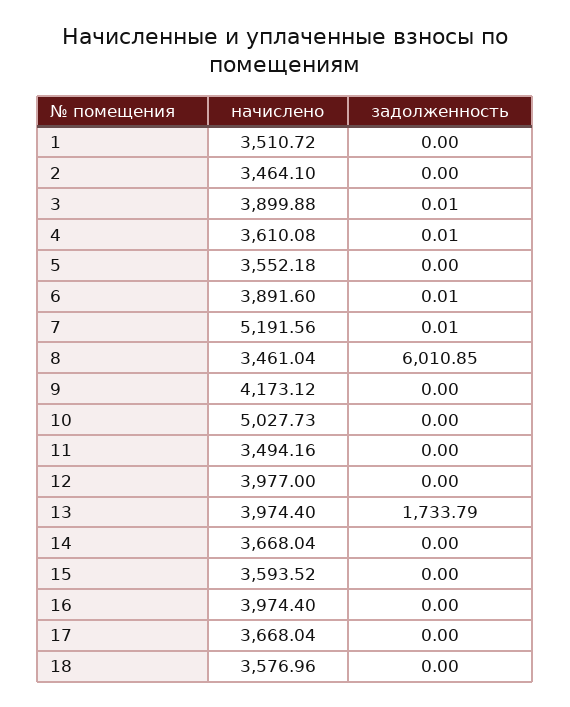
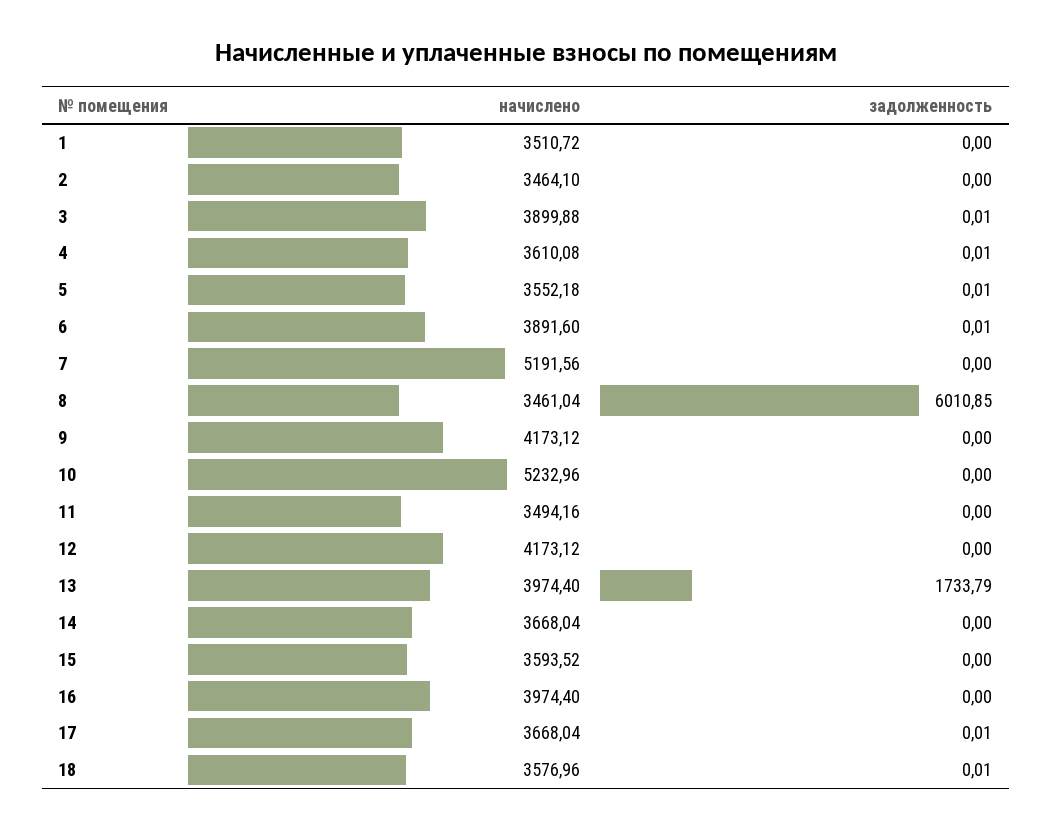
  {
    "начислено": {
      "1": 3510.72,
      "2": 3464.1,
      "3": 3899.88,
      "4": 3610.08,
      "5": 3552.18,
      "6": 3891.6,
      "7": 5191.56,
      "8": 3461.04,
      "9": 4173.12,
-     "10": 5027.73,
+     "10": 5232.96,
      "11": 3494.16,
-     "12": 3977,
+     "12": 4173.12,
      "13": 3974.4,
      "14": 3668.04,
      "15": 3593.52,
      "16": 3974.4,
      "17": 3668.04,
      "18": 3576.96
    },
    "задолженность": {
      "1": 0,
      "2": 0,
      "3": 0.01,
      "4": 0.01,
-     "5": 0,
+     "5": 0.01,
      "6": 0.01,
-     "7": 0.01,
+     "7": 0,
      "8": 6010.85,
      "9": 0,
      "10": 0,
      "11": 0,
      "12": 0,
      "13": 1733.79,
      "14": 0,
      "15": 0,
      "16": 0,
-     "17": 0,
+     "17": 0.01,
-     "18": 0
+     "18": 0.01
    }
  }

